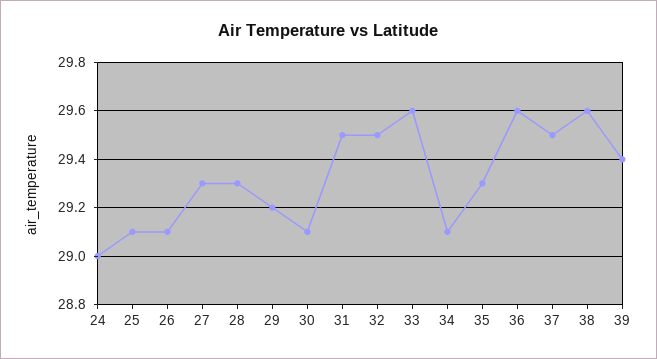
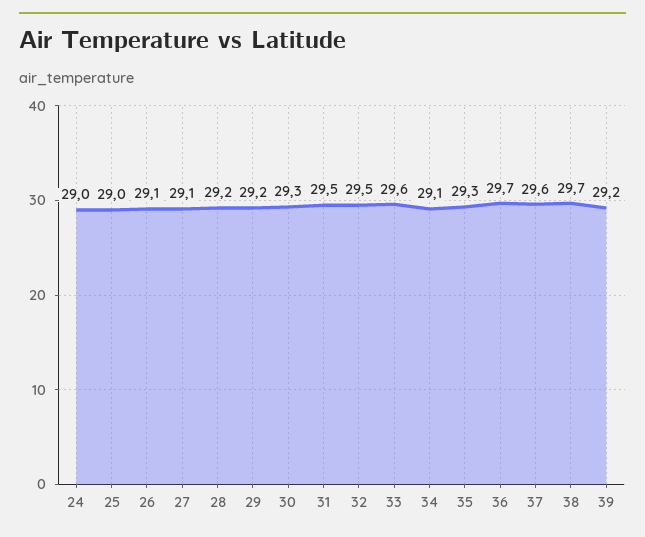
  {
    "24": 29,
-   "25": 29.1,
+   "25": 29,
    "26": 29.1,
-   "27": 29.3,
+   "27": 29.1,
-   "28": 29.3,
+   "28": 29.2,
    "29": 29.2,
-   "30": 29.1,
+   "30": 29.3,
    "31": 29.5,
    "32": 29.5,
    "33": 29.6,
    "34": 29.1,
    "35": 29.3,
-   "36": 29.6,
+   "36": 29.7,
-   "37": 29.5,
+   "37": 29.6,
-   "38": 29.6,
+   "38": 29.7,
-   "39": 29.4
+   "39": 29.2
  }

